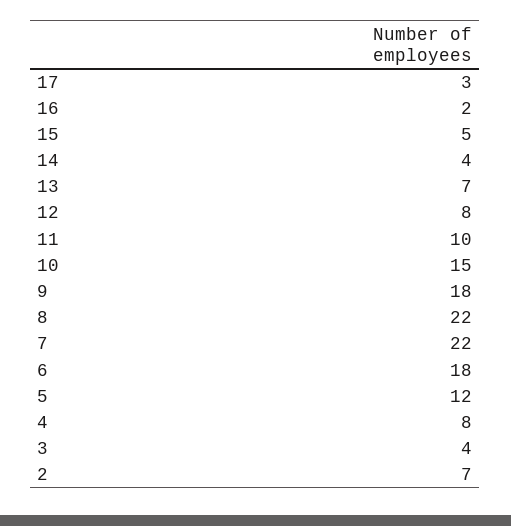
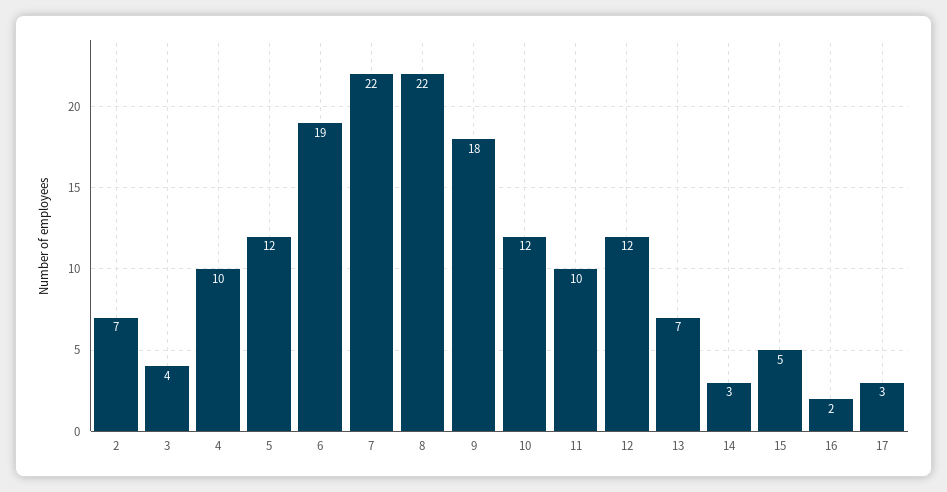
  {
    "17": 3,
    "16": 2,
    "15": 5,
-   "14": 4,
+   "14": 3,
    "13": 7,
-   "12": 8,
+   "12": 12,
    "11": 10,
-   "10": 15,
+   "10": 12,
    "9": 18,
    "8": 22,
    "7": 22,
-   "6": 18,
+   "6": 19,
    "5": 12,
-   "4": 8,
+   "4": 10,
    "3": 4,
    "2": 7
  }

